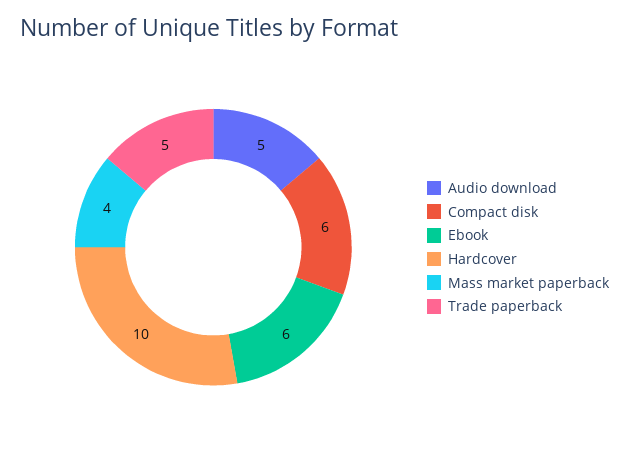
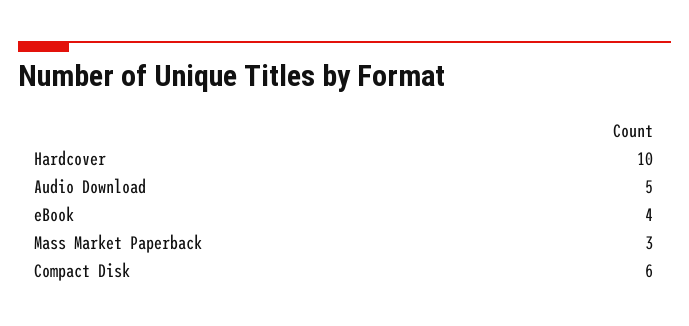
  {
    "Audio download": 5,
    "Compact disk": 6,
-   "Ebook": 6,
+   "Ebook": 4,
    "Hardcover": 10,
-   "Mass market paperback": 4,
+   "Mass market paperback": 3
-   "Trade paperback": 5
  }

